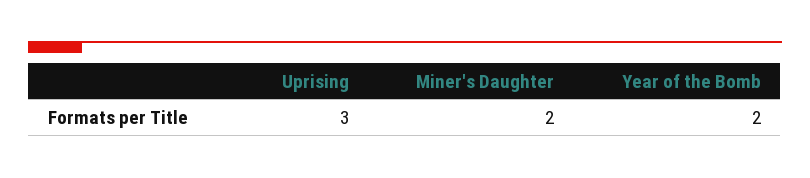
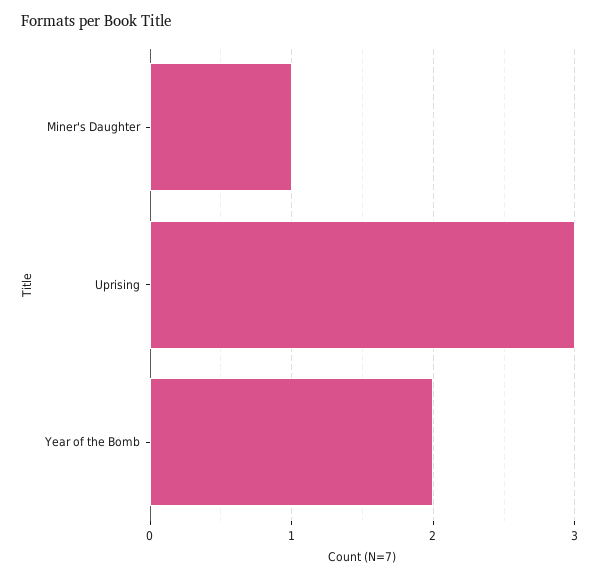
  {
    "Uprising": 3,
-   "Miner's Daughter": 2,
+   "Miner's Daughter": 1,
    "Year of the Bomb": 2
  }

